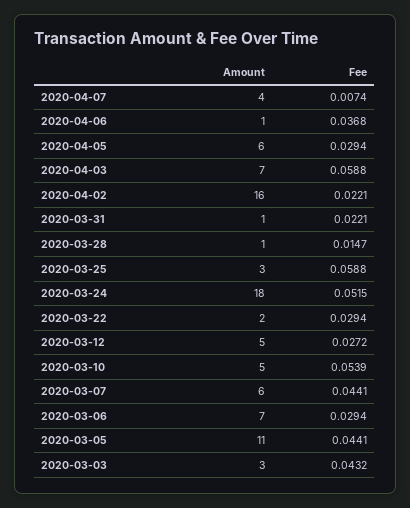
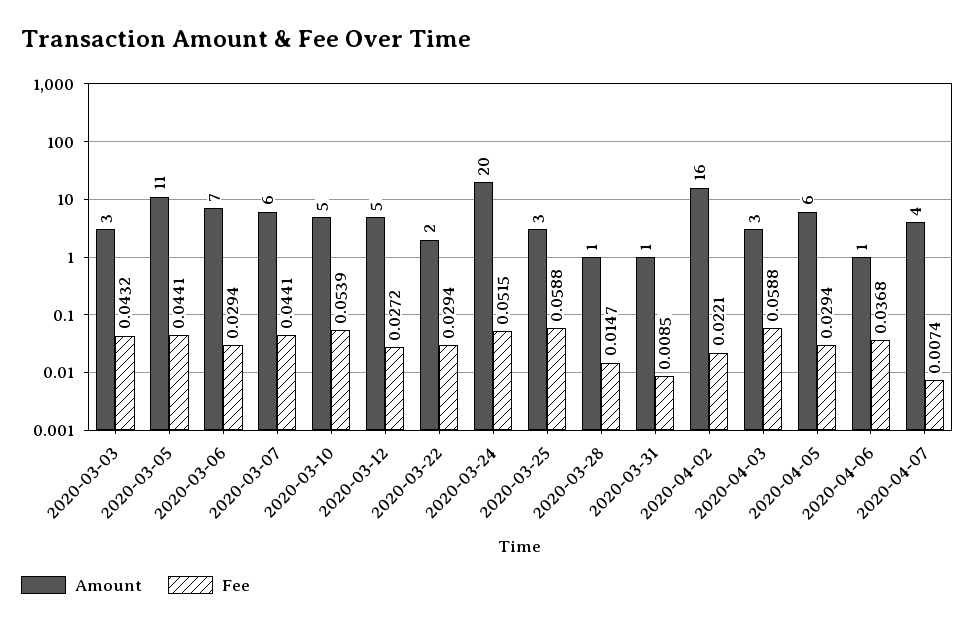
  {
    "Amount": {
      "2020-04-07": 4,
      "2020-04-06": 1,
      "2020-04-05": 6,
-     "2020-04-03": 7,
+     "2020-04-03": 3,
      "2020-04-02": 16,
      "2020-03-31": 1,
      "2020-03-28": 1,
      "2020-03-25": 3,
-     "2020-03-24": 18,
+     "2020-03-24": 20,
      "2020-03-22": 2,
      "2020-03-12": 5,
      "2020-03-10": 5,
      "2020-03-07": 6,
      "2020-03-06": 7,
      "2020-03-05": 11,
      "2020-03-03": 3
    },
    "Fee": {
      "2020-04-07": 0.0074,
      "2020-04-06": 0.0368,
      "2020-04-05": 0.0294,
      "2020-04-03": 0.0588,
      "2020-04-02": 0.0221,
-     "2020-03-31": 0.0221,
+     "2020-03-31": 0.0085,
      "2020-03-28": 0.0147,
      "2020-03-25": 0.0588,
      "2020-03-24": 0.0515,
      "2020-03-22": 0.0294,
      "2020-03-12": 0.0272,
      "2020-03-10": 0.0539,
      "2020-03-07": 0.0441,
      "2020-03-06": 0.0294,
      "2020-03-05": 0.0441,
      "2020-03-03": 0.0432
    }
  }

